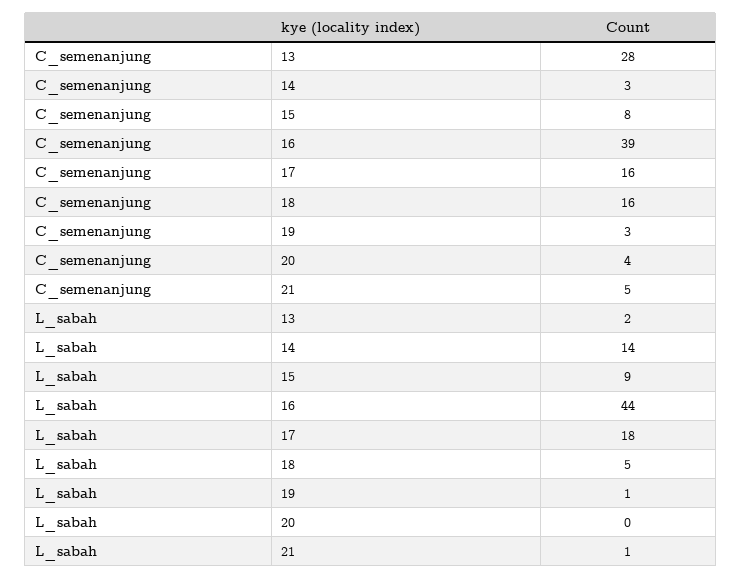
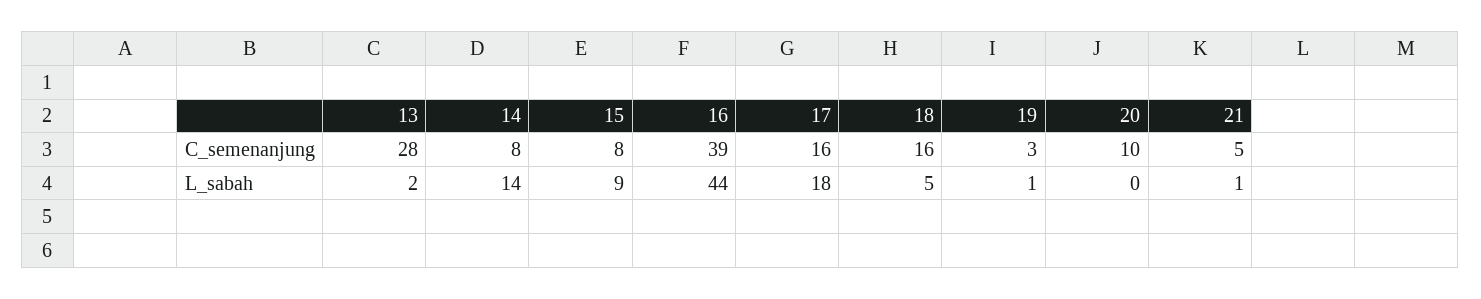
  {
    "C_semenanjung": {
      "13": 28,
-     "14": 3,
+     "14": 8,
      "15": 8,
      "16": 39,
      "17": 16,
      "18": 16,
      "19": 3,
-     "20": 4,
+     "20": 10,
      "21": 5
    },
    "L_sabah": {
      "13": 2,
      "14": 14,
      "15": 9,
      "16": 44,
      "17": 18,
      "18": 5,
      "19": 1,
      "20": 0,
      "21": 1
    }
  }

